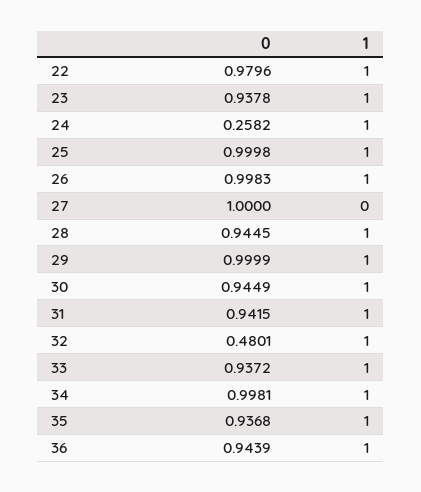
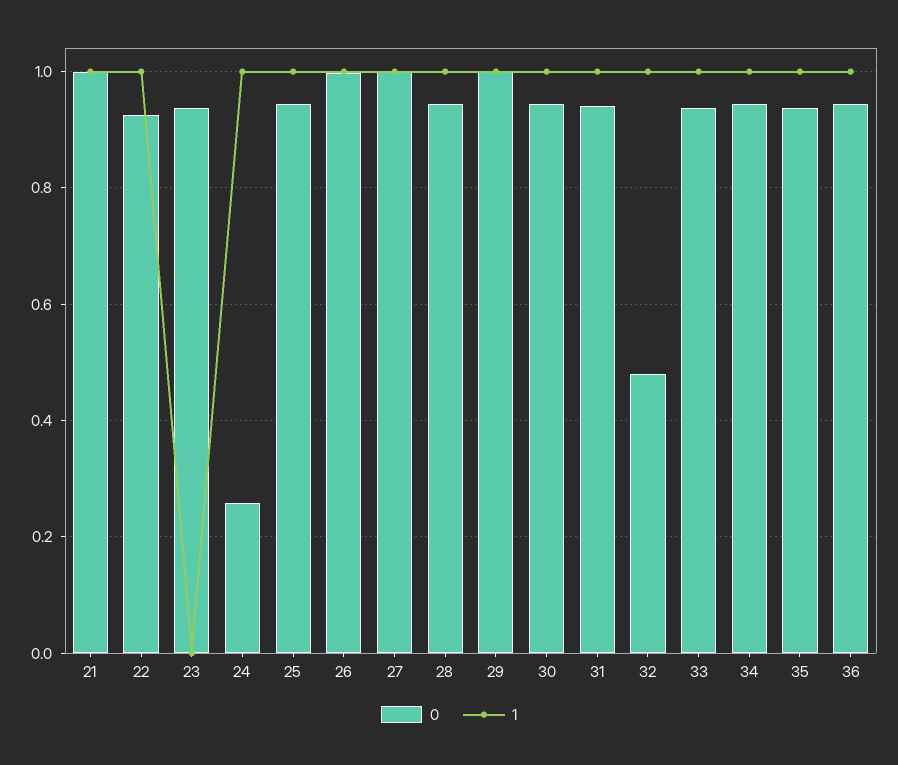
  {
    "0": {
-     "22": 0.9796,
+     "22": 0.92,
      "23": 0.9378,
      "24": 0.2582,
-     "25": 0.9998,
+     "25": 0.94,
      "26": 0.9983,
      "27": 1,
      "28": 0.9445,
      "29": 0.9999,
      "30": 0.9449,
      "31": 0.9415,
      "32": 0.4801,
      "33": 0.9372,
-     "34": 0.9981,
+     "34": 0.94,
      "35": 0.9368,
-     "36": 0.9439
+     "36": 0.9439,
+     "21": 1
    },
    "1": {
      "22": 1,
-     "23": 1,
+     "23": 0,
      "24": 1,
      "25": 1,
      "26": 1,
-     "27": 0,
+     "27": 1,
      "28": 1,
      "29": 1,
      "30": 1,
      "31": 1,
      "32": 1,
      "33": 1,
      "34": 1,
      "35": 1,
-     "36": 1
+     "36": 1,
+     "21": 1
    }
  }

